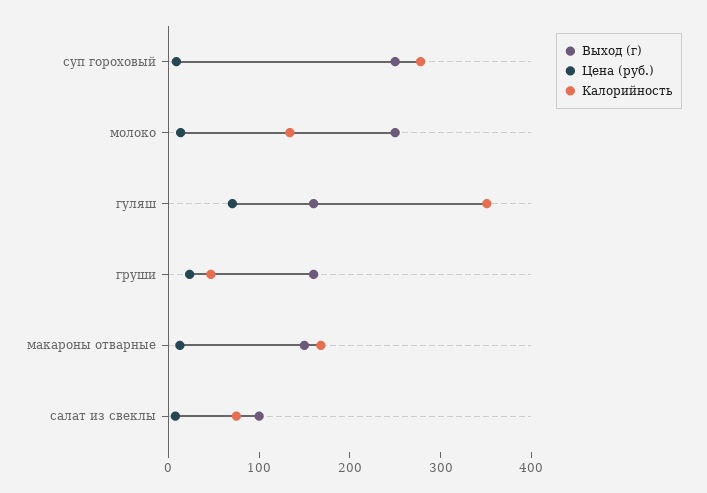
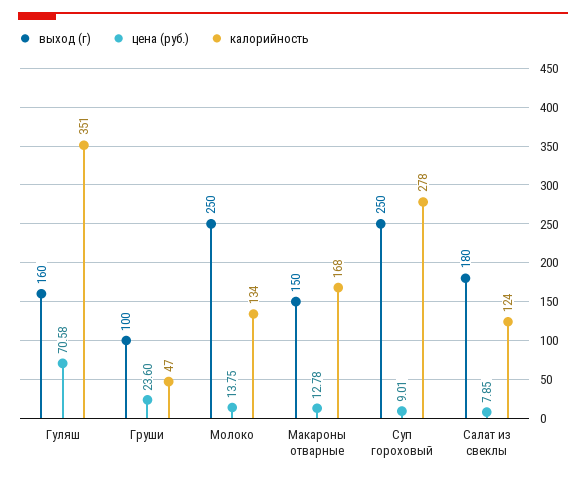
  {
    "Выход (г)": {
      "суп гороховый": 250,
      "молоко": 250,
      "гуляш": 160,
-     "груши": 160,
+     "груши": 100,
      "макароны отварные": 150,
-     "салат из свеклы": 100
+     "салат из свеклы": 180
    },
    "Цена (руб.)": {
      "суп гороховый": 9.01,
      "молоко": 13.75,
      "гуляш": 70.58,
      "груши": 23.6,
      "макароны отварные": 12.78,
      "салат из свеклы": 7.85
    },
    "Калорийность": {
      "суп гороховый": 278,
      "молоко": 134,
      "гуляш": 351,
      "груши": 47,
      "макароны отварные": 168,
-     "салат из свеклы": 80
+     "салат из свеклы": 124
    }
  }

